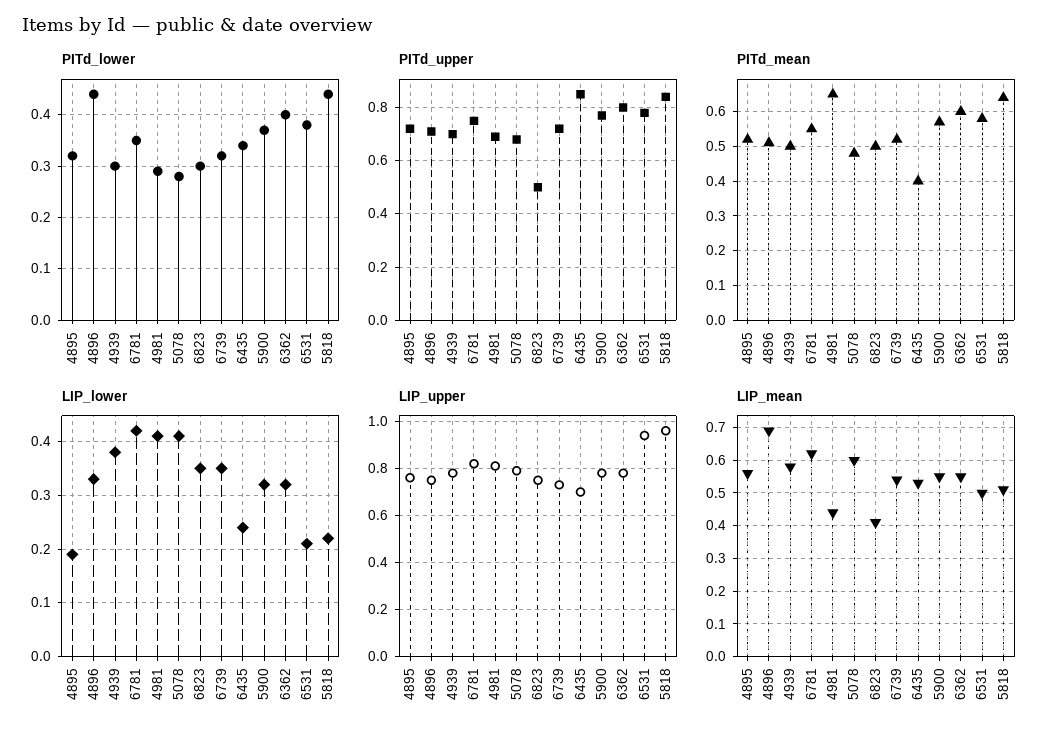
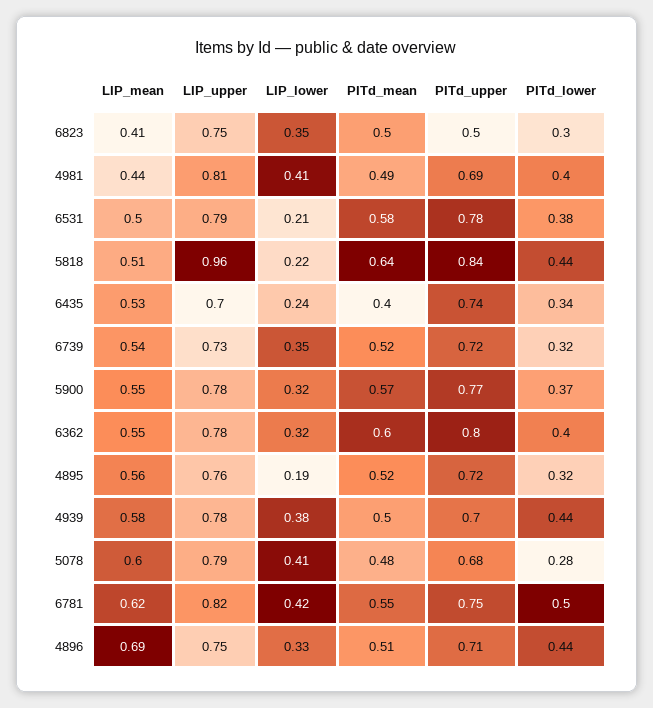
  {
    "PITd_lower": {
      "4895": 0.32,
      "4896": 0.44,
-     "4939": 0.3,
+     "4939": 0.44,
-     "6781": 0.35,
+     "6781": 0.5,
-     "4981": 0.3,
+     "4981": 0.4,
      "5078": 0.28,
      "6823": 0.3,
      "6739": 0.32,
      "6435": 0.34,
      "5900": 0.37,
      "6362": 0.4,
      "6531": 0.38,
      "5818": 0.44
    },
    "PITd_upper": {
      "4895": 0.72,
      "4896": 0.71,
      "4939": 0.7,
      "6781": 0.75,
      "4981": 0.69,
      "5078": 0.68,
      "6823": 0.5,
      "6739": 0.72,
-     "6435": 0.85,
+     "6435": 0.74,
      "5900": 0.77,
      "6362": 0.8,
      "6531": 0.78,
      "5818": 0.84
    },
    "PITd_mean": {
      "4895": 0.52,
      "4896": 0.51,
      "4939": 0.5,
      "6781": 0.55,
-     "4981": 0.65,
+     "4981": 0.49,
      "5078": 0.48,
      "6823": 0.5,
      "6739": 0.52,
      "6435": 0.4,
      "5900": 0.57,
      "6362": 0.6,
      "6531": 0.58,
      "5818": 0.64
    },
    "LIP_lower": {
      "4895": 0.19,
      "4896": 0.33,
      "4939": 0.38,
      "6781": 0.42,
      "4981": 0.41,
      "5078": 0.41,
      "6823": 0.35,
      "6739": 0.35,
      "6435": 0.24,
      "5900": 0.32,
      "6362": 0.32,
      "6531": 0.21,
      "5818": 0.22
    },
    "LIP_upper": {
      "4895": 0.76,
      "4896": 0.75,
      "4939": 0.78,
      "6781": 0.82,
      "4981": 0.81,
      "5078": 0.79,
      "6823": 0.75,
      "6739": 0.73,
      "6435": 0.7,
      "5900": 0.78,
      "6362": 0.78,
-     "6531": 0.95,
+     "6531": 0.79,
      "5818": 0.96
    },
    "LIP_mean": {
      "4895": 0.56,
      "4896": 0.69,
      "4939": 0.58,
      "6781": 0.62,
      "4981": 0.44,
      "5078": 0.6,
      "6823": 0.41,
      "6739": 0.54,
      "6435": 0.53,
      "5900": 0.55,
      "6362": 0.55,
      "6531": 0.5,
      "5818": 0.51
    }
  }

